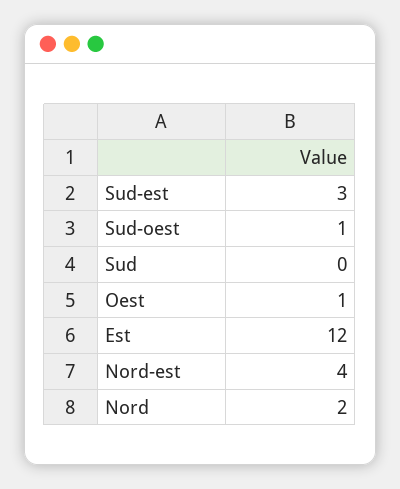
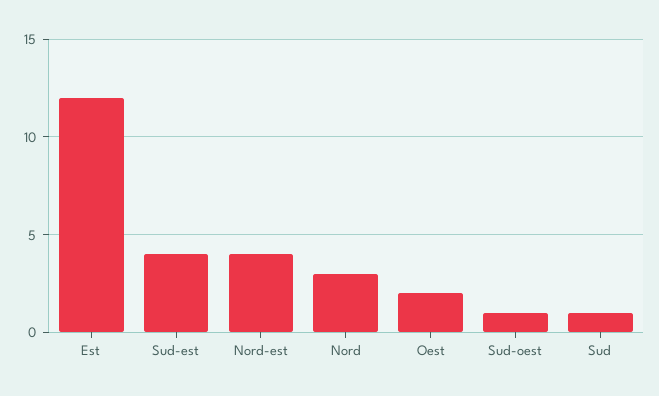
  {
-   "Sud-est": 3,
+   "Sud-est": 4,
    "Sud-oest": 1,
-   "Sud": 0,
+   "Sud": 1,
-   "Oest": 1,
+   "Oest": 2,
    "Est": 12,
    "Nord-est": 4,
-   "Nord": 2
+   "Nord": 3
  }

